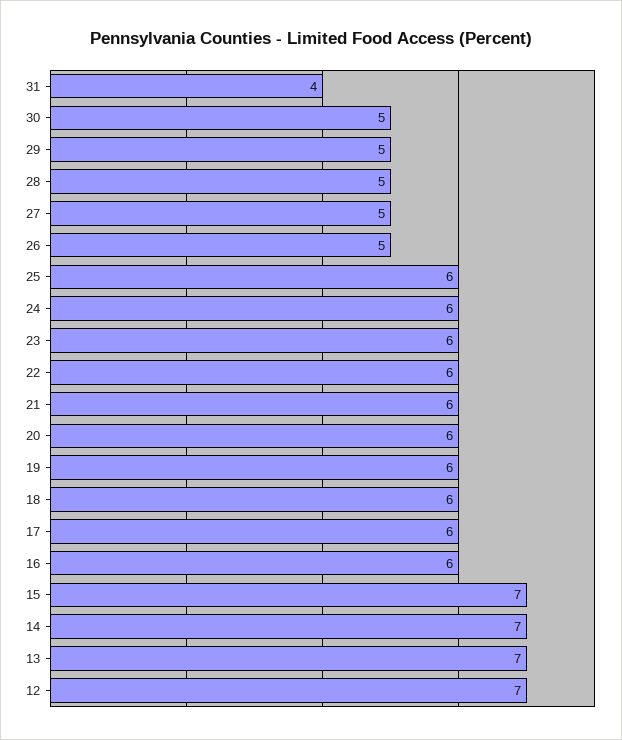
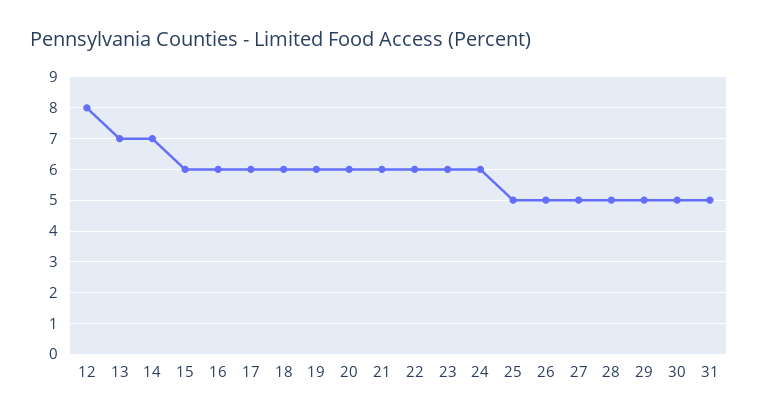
  {
-   "31": 4,
+   "31": 5,
    "30": 5,
    "29": 5,
    "28": 5,
    "27": 5,
    "26": 5,
-   "25": 6,
+   "25": 5,
    "24": 6,
    "23": 6,
    "22": 6,
    "21": 6,
    "20": 6,
    "19": 6,
    "18": 6,
    "17": 6,
    "16": 6,
-   "15": 7,
+   "15": 6,
    "14": 7,
    "13": 7,
-   "12": 7
+   "12": 8
  }

